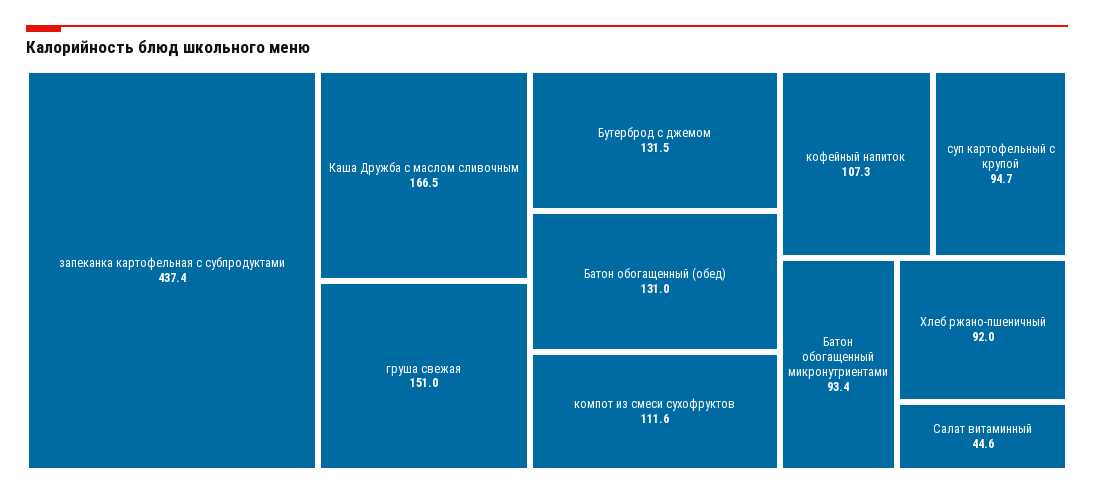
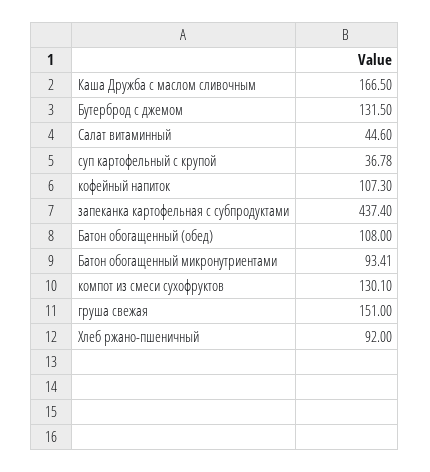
  {
    "запеканка картофельная с субпродуктами": 437.4,
    "Каша Дружба с маслом сливочным": 166.5,
    "груша свежая": 151,
    "Бутерброд с джемом": 131.5,
-   "Батон обогащенный (обед)": 131,
+   "Батон обогащенный (обед)": 108,
-   "компот из смеси сухофруктов": 111.6,
+   "компот из смеси сухофруктов": 130.1,
    "кофейный напиток": 107.3,
-   "суп картофельный с крупой": 94.7,
+   "суп картофельный с крупой": 36.78,
    "Батон обогащенный микронутриентами": 93.41,
    "Хлеб ржано-пшеничный": 92,
    "Салат витаминный": 44.6
  }

